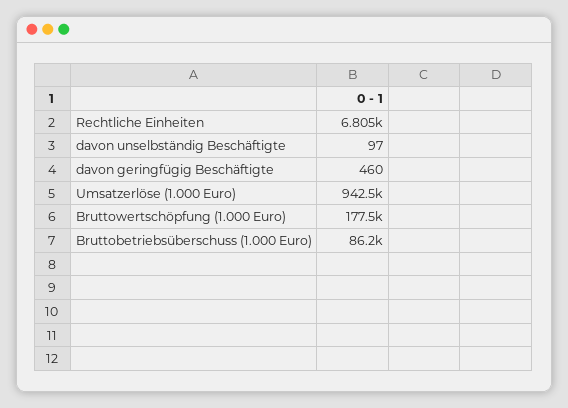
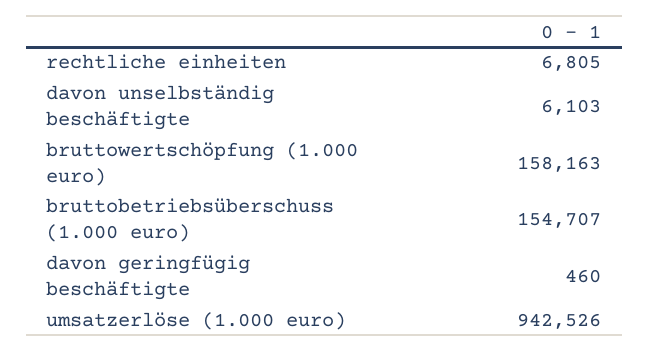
  {
    "Rechtliche Einheiten": 6805,
-   "davon unselbständig Beschäftigte": 97,
+   "davon unselbständig Beschäftigte": 6103,
    "davon geringfügig Beschäftigte": 460,
    "Umsatzerlöse (1.000 Euro)": 942526,
-   "Bruttowertschöpfung (1.000 Euro)": 177500,
+   "Bruttowertschöpfung (1.000 Euro)": 158163,
-   "Bruttobetriebsüberschuss (1.000 Euro)": 86200
+   "Bruttobetriebsüberschuss (1.000 Euro)": 154707
  }

